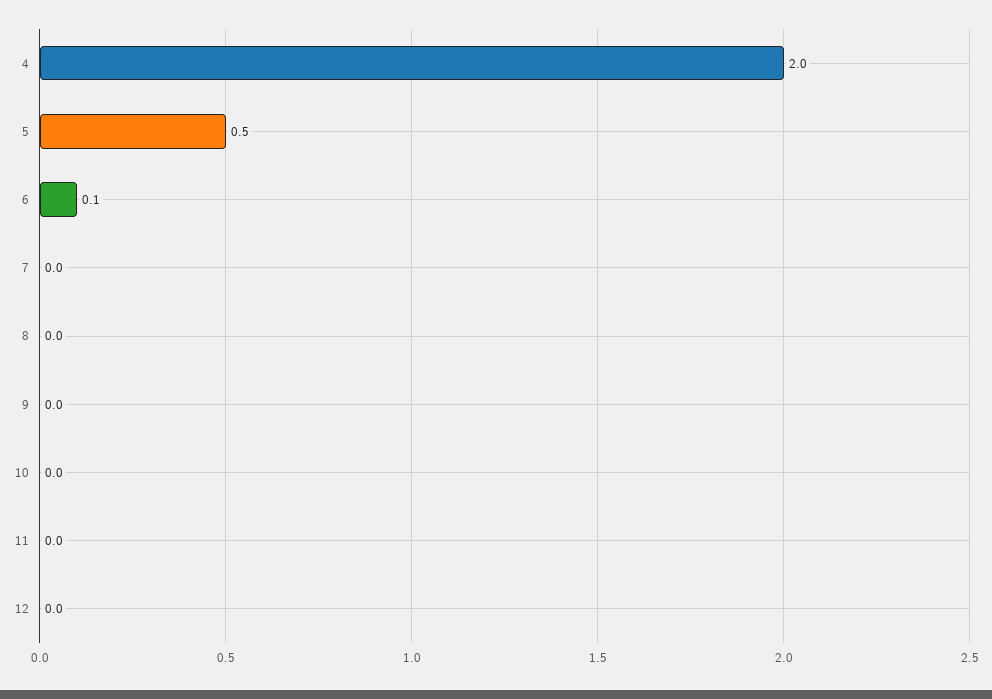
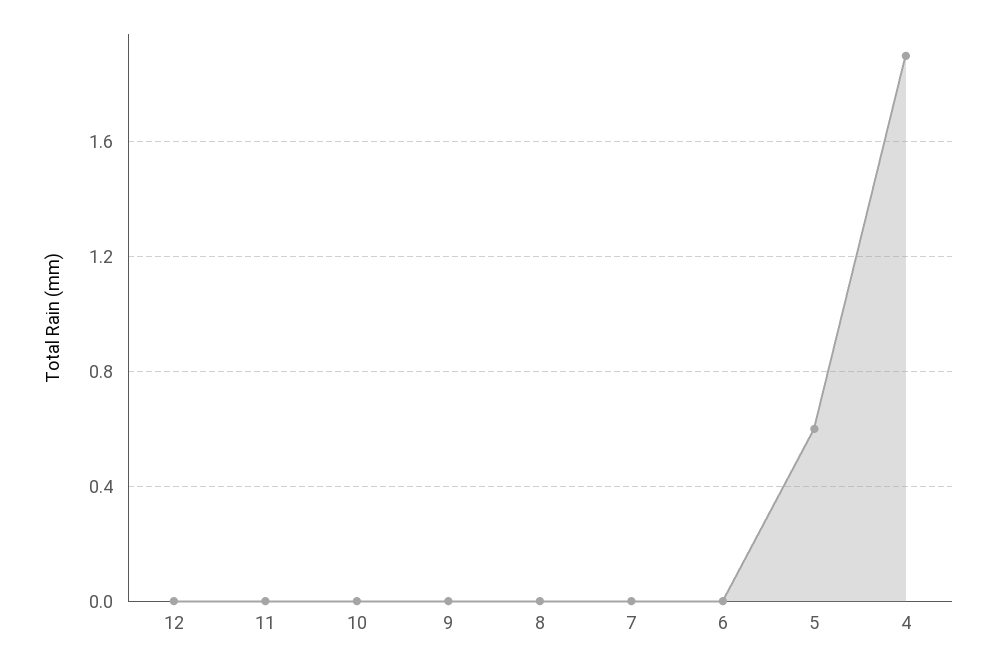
  {
-   "4": 2,
+   "4": 1.9,
-   "5": 0.5,
+   "5": 0.6,
-   "6": 0.1,
+   "6": 0,
    "7": 0,
    "8": 0,
    "9": 0,
    "10": 0,
    "11": 0,
    "12": 0
  }

